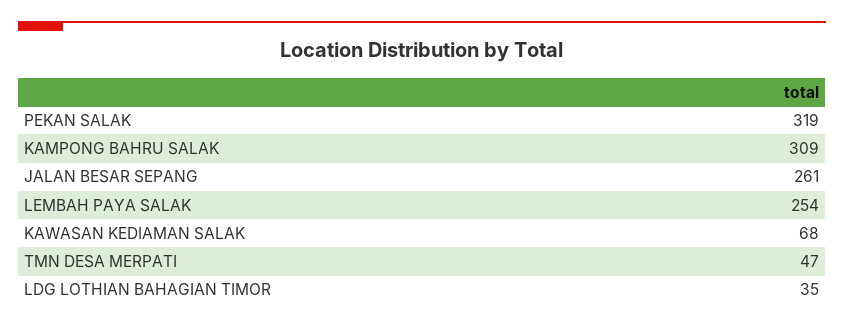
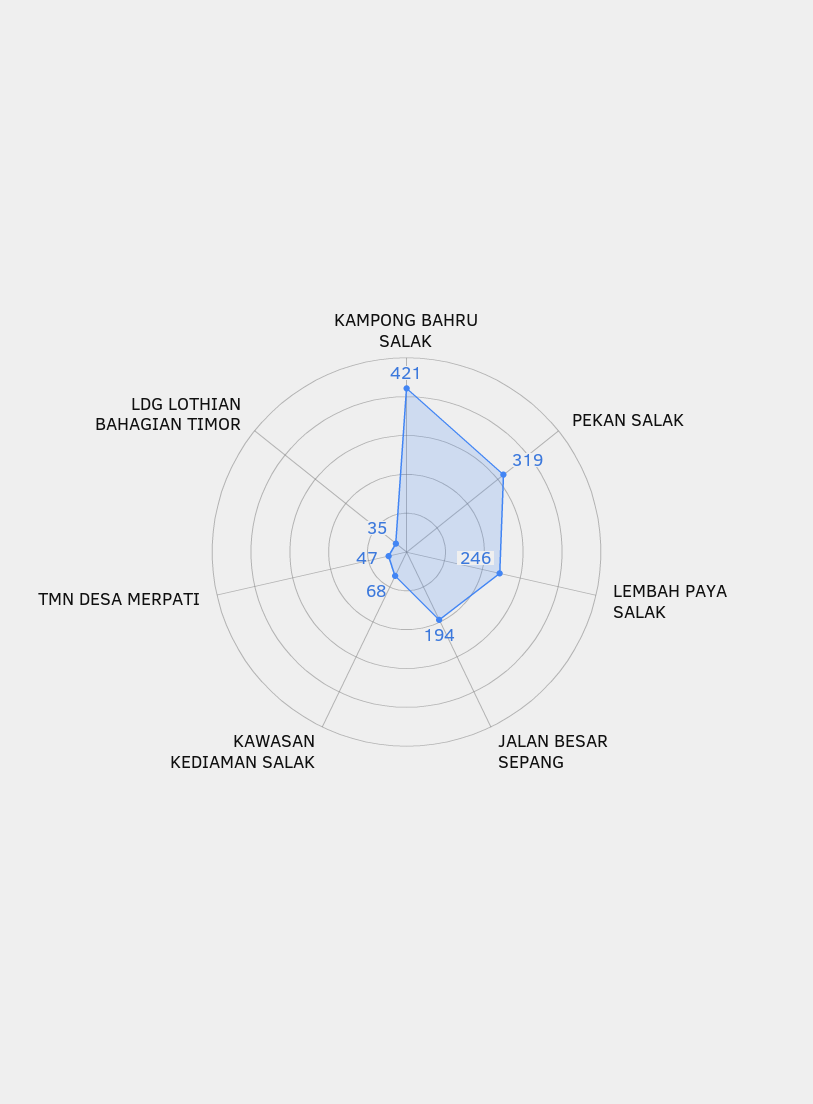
  {
    "PEKAN SALAK": 319,
-   "KAMPONG BAHRU SALAK": 309,
+   "KAMPONG BAHRU SALAK": 421,
-   "JALAN BESAR SEPANG": 261,
+   "JALAN BESAR SEPANG": 194,
-   "LEMBAH PAYA SALAK": 254,
+   "LEMBAH PAYA SALAK": 246,
    "KAWASAN KEDIAMAN SALAK": 68,
    "TMN DESA MERPATI": 47,
    "LDG LOTHIAN BAHAGIAN TIMOR": 35
  }

